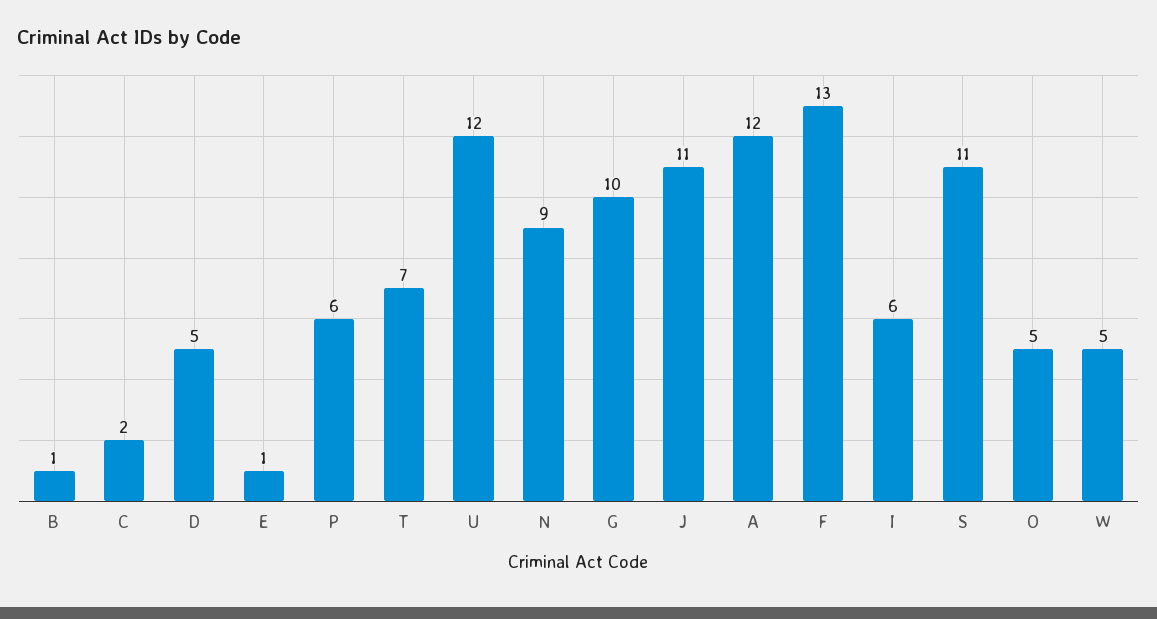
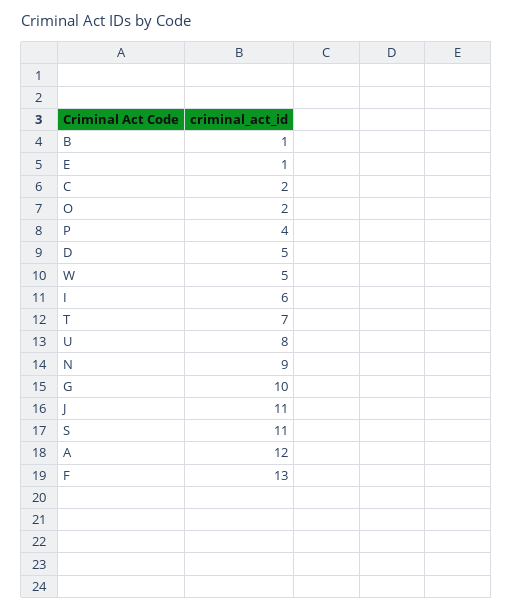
  {
    "B": 1,
    "C": 2,
    "D": 5,
    "E": 1,
-   "P": 6,
+   "P": 4,
    "T": 7,
-   "U": 12,
+   "U": 8,
    "N": 9,
    "G": 10,
    "J": 11,
    "A": 12,
    "F": 13,
    "I": 6,
    "S": 11,
-   "O": 5,
+   "O": 2,
    "W": 5
  }

